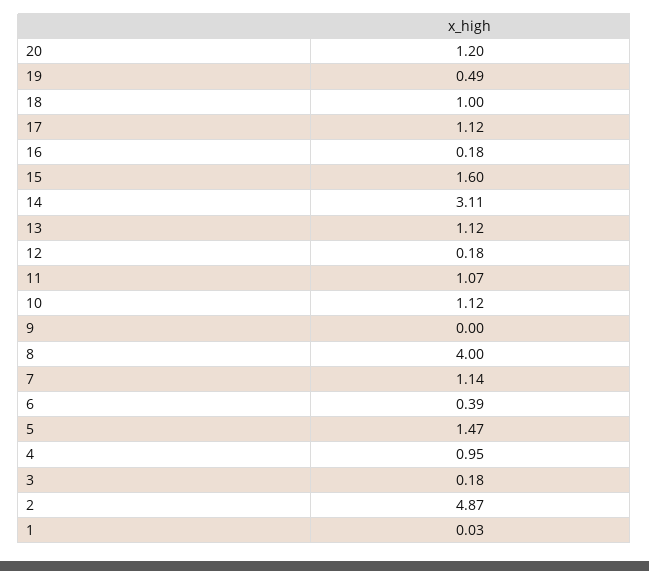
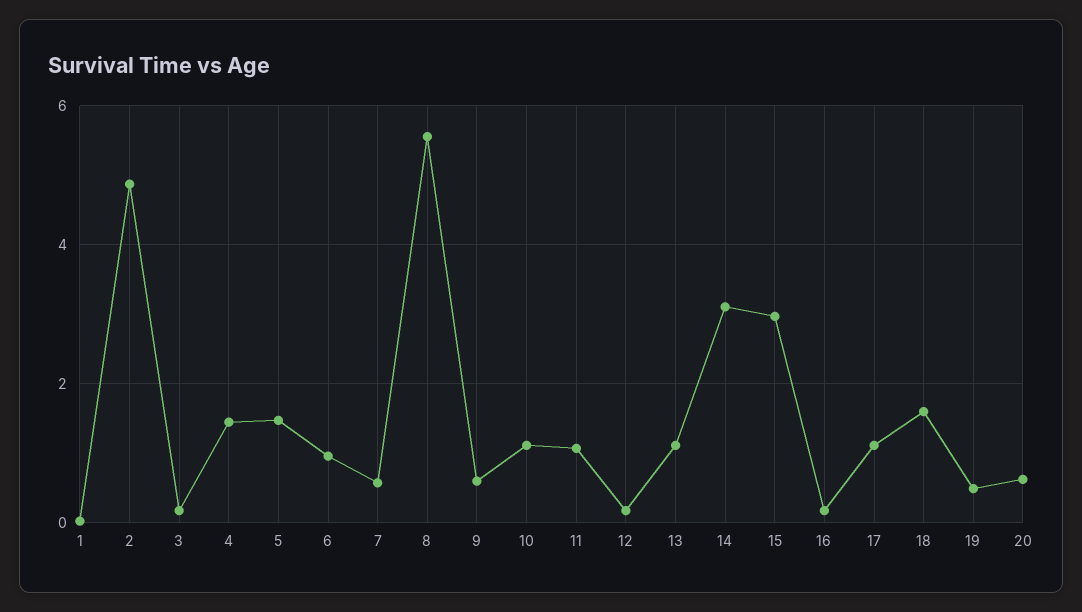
  {
-   "20": 1.2,
+   "20": 0.6,
    "19": 0.49,
-   "18": 1,
+   "18": 1.6,
    "17": 1.12,
    "16": 0.18,
-   "15": 1.6,
+   "15": 3,
    "14": 3.11,
    "13": 1.12,
    "12": 0.18,
    "11": 1.07,
    "10": 1.12,
-   "9": 0,
+   "9": 0.6,
-   "8": 4,
+   "8": 5.6,
-   "7": 1.14,
+   "7": 0.6,
-   "6": 0.39,
+   "6": 1,
    "5": 1.47,
-   "4": 0.95,
+   "4": 1.4,
    "3": 0.18,
    "2": 4.87,
    "1": 0.03
  }

